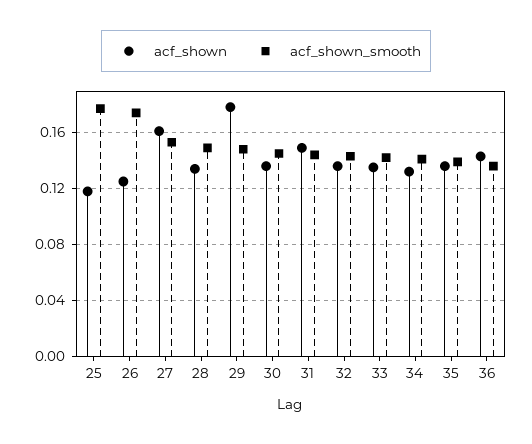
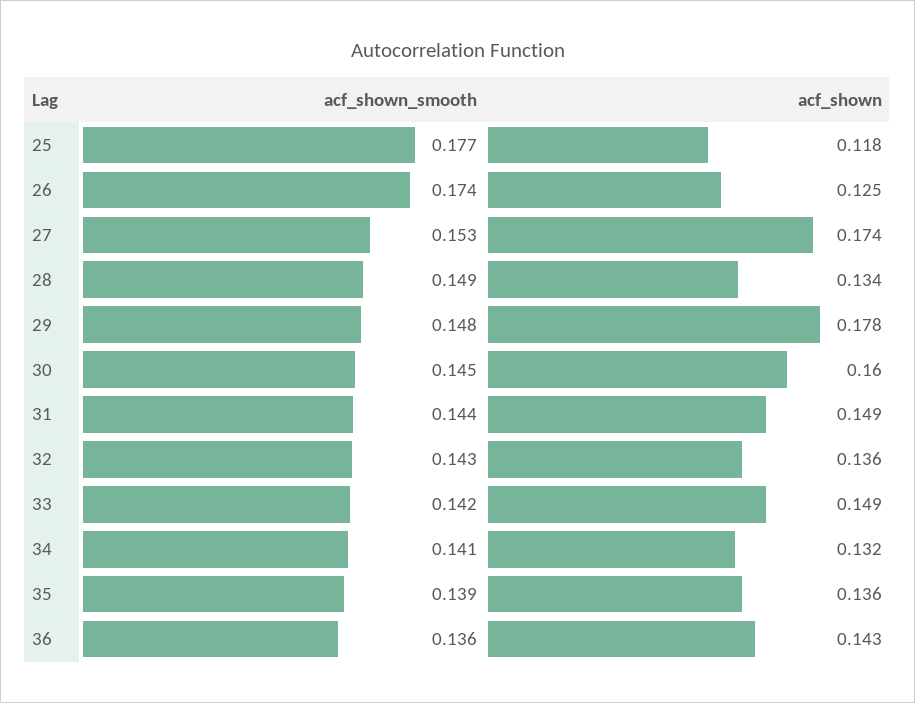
  {
    "acf_shown": {
      "25": 0.118,
      "26": 0.125,
-     "27": 0.16,
+     "27": 0.174,
      "28": 0.134,
      "29": 0.178,
-     "30": 0.135,
+     "30": 0.16,
      "31": 0.149,
      "32": 0.136,
-     "33": 0.135,
+     "33": 0.149,
      "34": 0.132,
      "35": 0.136,
      "36": 0.143
    },
    "acf_shown_smooth": {
      "25": 0.177,
      "26": 0.174,
      "27": 0.153,
      "28": 0.149,
      "29": 0.148,
      "30": 0.145,
      "31": 0.144,
      "32": 0.143,
      "33": 0.142,
      "34": 0.141,
      "35": 0.139,
      "36": 0.136
    }
  }

